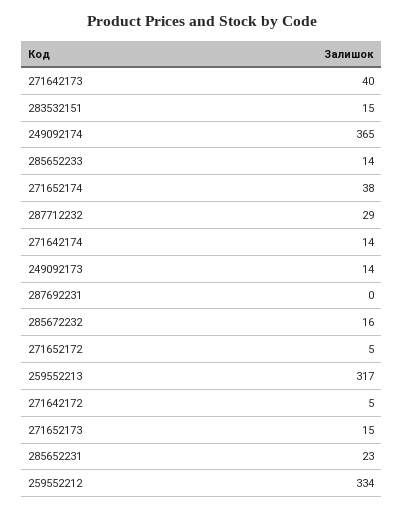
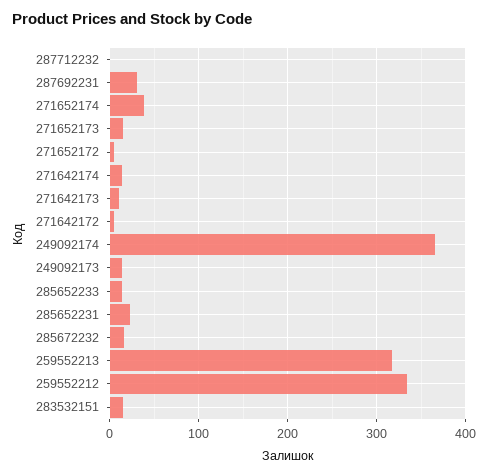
  {
-   "271642173": 40,
+   "271642173": 10,
    "283532151": 15,
    "249092174": 365,
    "285652233": 14,
    "271652174": 38,
-   "287712232": 29,
+   "287712232": 0,
    "271642174": 14,
    "249092173": 14,
-   "287692231": 0,
+   "287692231": 30,
    "285672232": 16,
    "271652172": 5,
    "259552213": 317,
    "271642172": 5,
    "271652173": 15,
    "285652231": 23,
    "259552212": 334
  }

